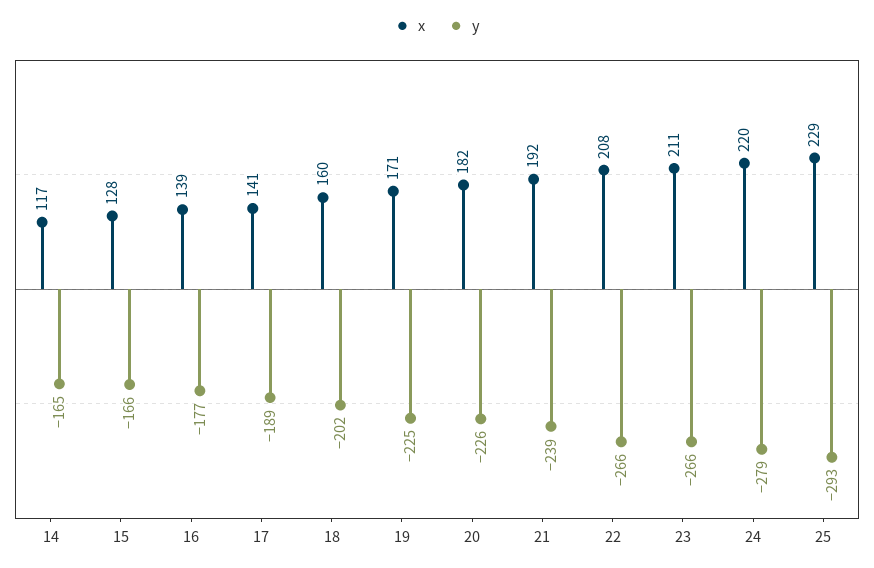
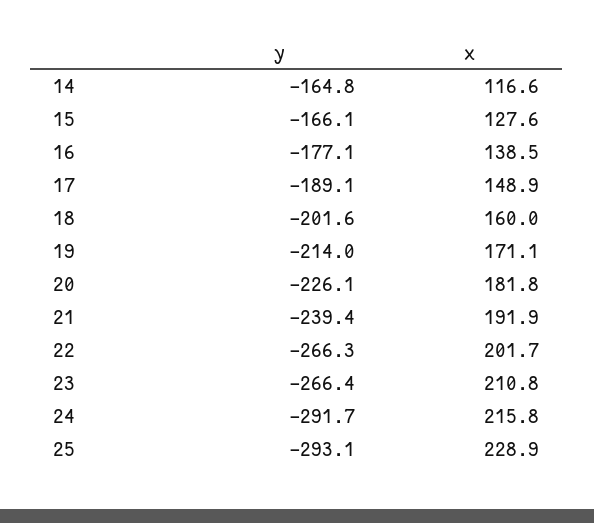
  {
    "x": {
      "14": 116.6,
      "15": 127.6,
      "16": 138.5,
-     "17": 141,
+     "17": 148.9,
      "18": 160,
      "19": 171.1,
      "20": 181.8,
      "21": 191.9,
-     "22": 208,
+     "22": 201.7,
      "23": 210.8,
-     "24": 220,
+     "24": 215.8,
      "25": 228.9
    },
    "y": {
      "14": -164.8,
      "15": -166.1,
      "16": -177.1,
      "17": -189.1,
      "18": -201.6,
-     "19": -225,
+     "19": -214,
      "20": -226.1,
      "21": -239.4,
      "22": -266.3,
      "23": -266.4,
-     "24": -279,
+     "24": -291.7,
      "25": -293.1
    }
  }

